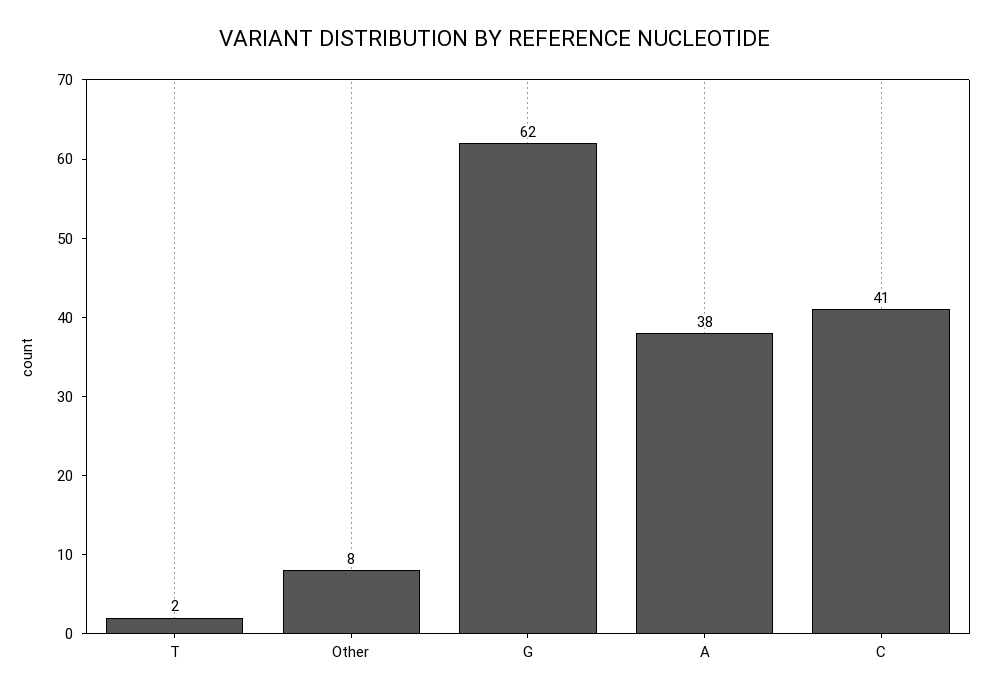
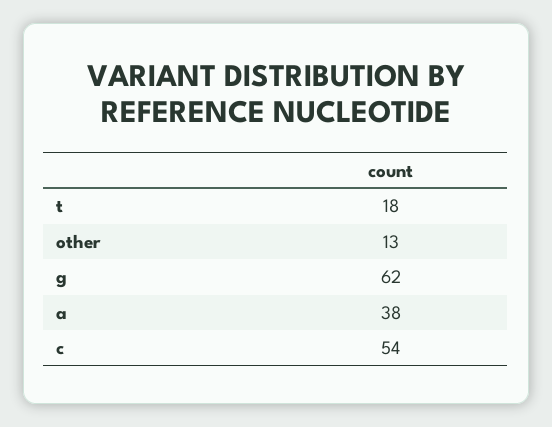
  {
-   "T": 2,
+   "T": 18,
-   "Other": 8,
+   "Other": 13,
    "G": 62,
    "A": 38,
-   "C": 41
+   "C": 54
  }

